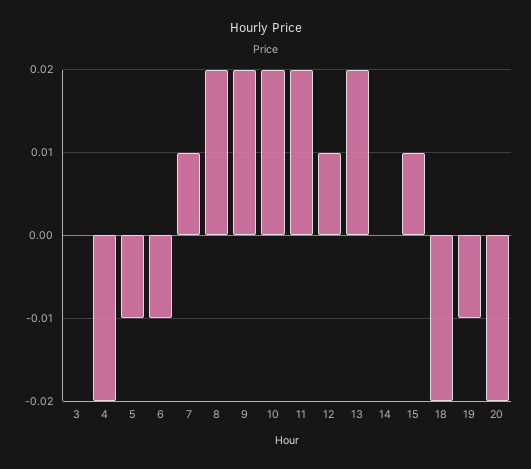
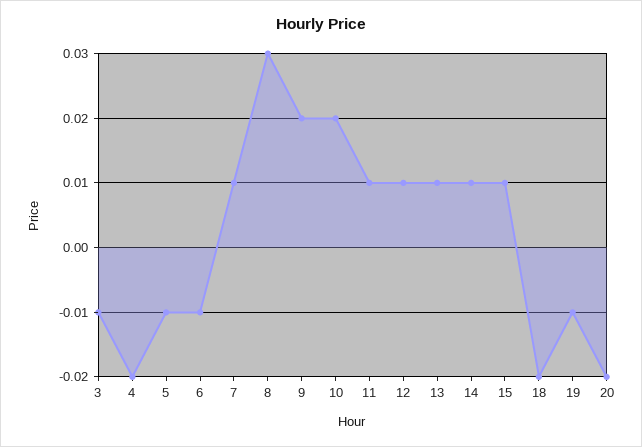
  {
-   "3": 0,
+   "3": -0.01,
    "4": -0.02,
    "5": -0.01,
    "6": -0.01,
    "7": 0.01,
-   "8": 0.02,
+   "8": 0.03,
    "9": 0.02,
    "10": 0.02,
-   "11": 0.02,
+   "11": 0.01,
    "12": 0.01,
-   "13": 0.02,
+   "13": 0.01,
-   "14": 0,
+   "14": 0.01,
    "15": 0.01,
    "18": -0.02,
    "19": -0.01,
    "20": -0.02
  }

